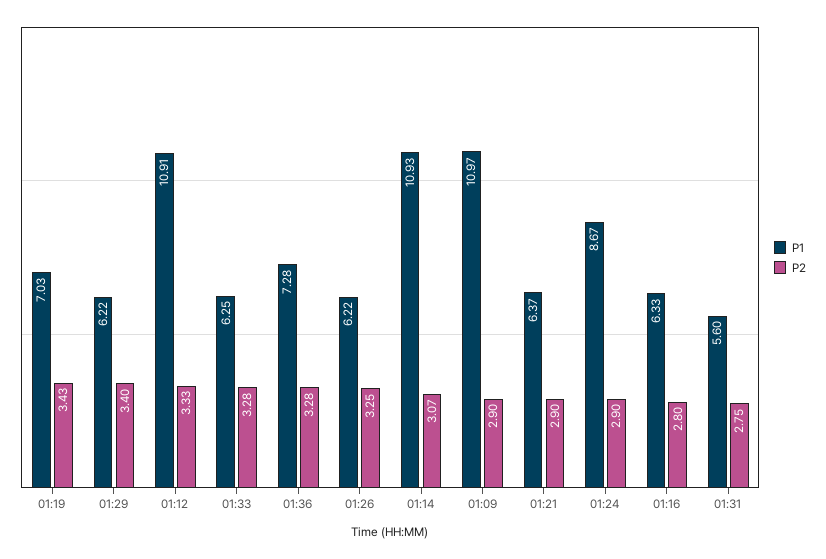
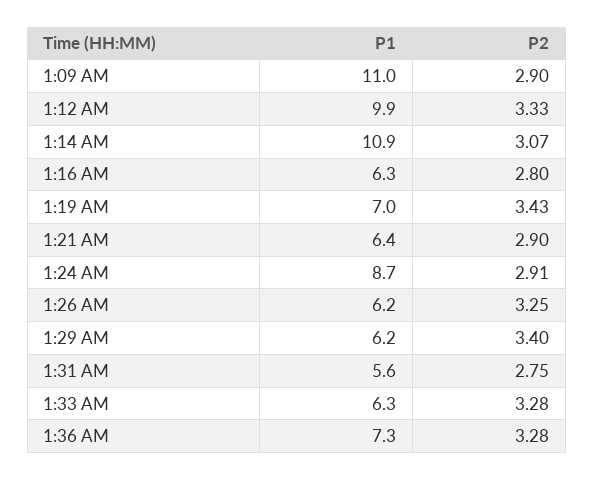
  {
    "P1": {
      "01:19": 7.03,
      "01:29": 6.22,
-     "01:12": 10.91,
+     "01:12": 9.9,
      "01:33": 6.25,
      "01:36": 7.28,
      "01:26": 6.22,
      "01:14": 10.93,
      "01:09": 10.97,
      "01:21": 6.37,
      "01:24": 8.67,
      "01:16": 6.33,
      "01:31": 5.6
    },
    "P2": {
      "01:19": 3.43,
      "01:29": 3.4,
      "01:12": 3.33,
      "01:33": 3.28,
      "01:36": 3.28,
      "01:26": 3.25,
      "01:14": 3.07,
      "01:09": 2.9,
      "01:21": 2.9,
-     "01:24": 2.9,
+     "01:24": 2.91,
      "01:16": 2.8,
      "01:31": 2.75
    }
  }

